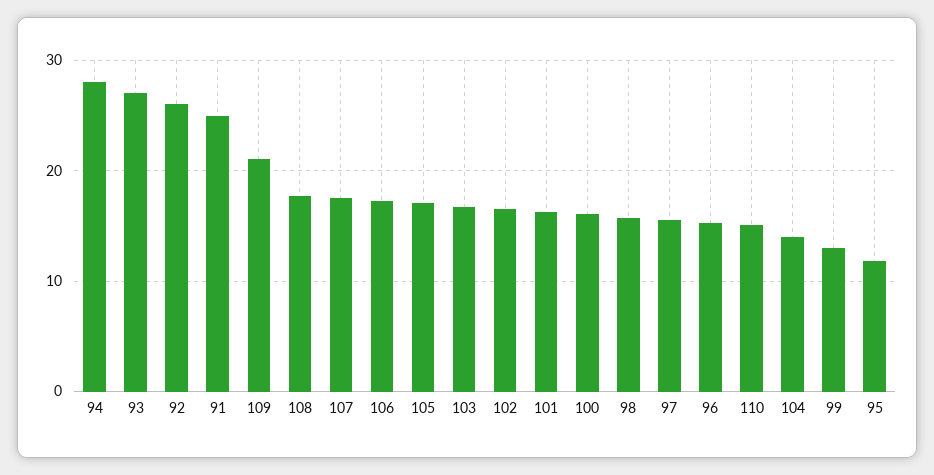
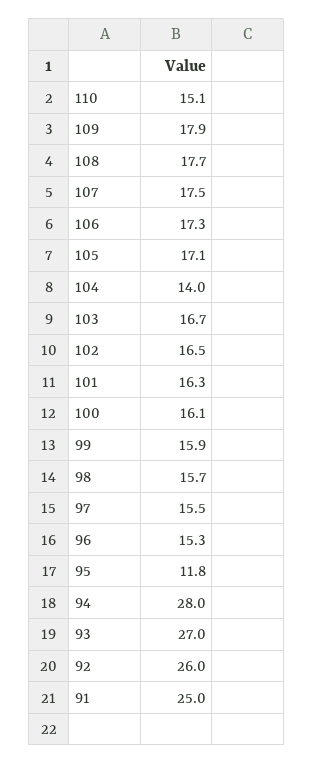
  {
    "94": 28,
    "93": 27,
    "92": 26,
    "91": 25,
-   "109": 21,
+   "109": 17.9,
    "108": 17.7,
    "107": 17.5,
    "106": 17.3,
    "105": 17.1,
    "103": 16.7,
    "102": 16.5,
    "101": 16.3,
    "100": 16.1,
    "98": 15.7,
    "97": 15.5,
    "96": 15.3,
    "110": 15.1,
    "104": 14,
-   "99": 13,
+   "99": 15.9,
    "95": 11.8
  }

